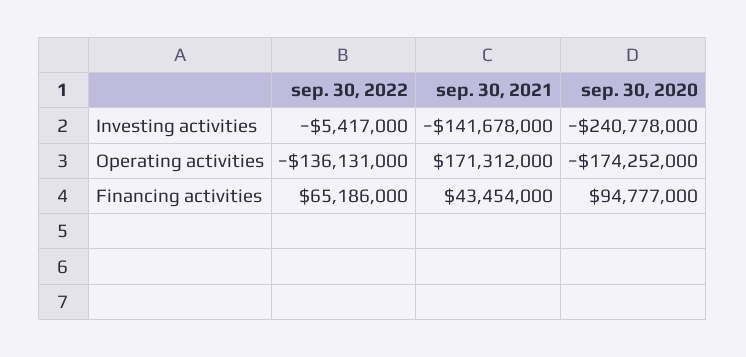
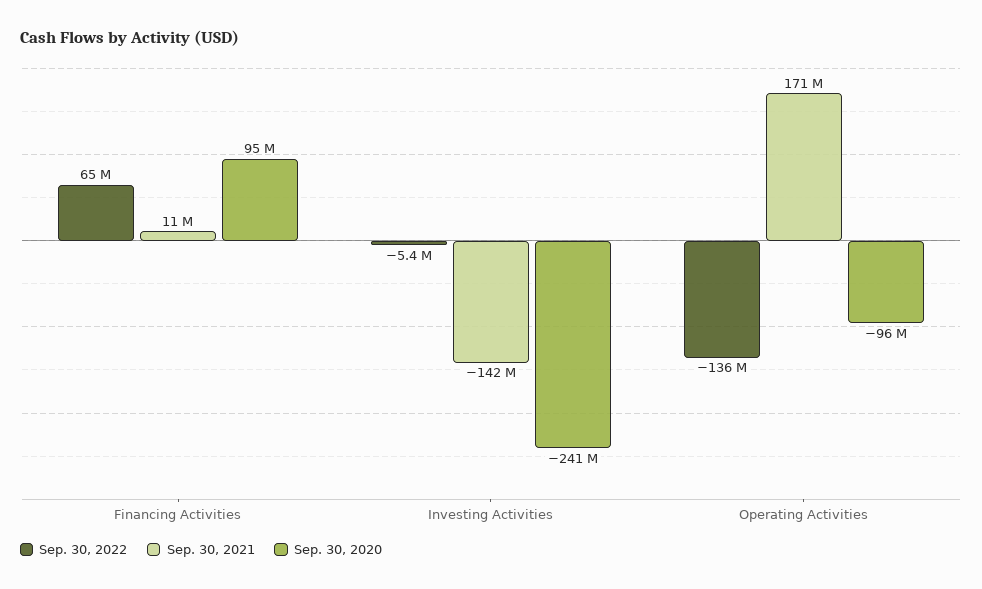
  {
    "sep. 30, 2022": {
      "Investing activities": -5417000,
      "Operating activities": -136131000,
      "Financing activities": 65186000
    },
    "sep. 30, 2021": {
      "Investing activities": -141678000,
      "Operating activities": 171312000,
-     "Financing activities": 43454000
+     "Financing activities": 11000000
    },
    "sep. 30, 2020": {
      "Investing activities": -240778000,
-     "Operating activities": -174252000,
+     "Operating activities": -96000000,
      "Financing activities": 94777000
    }
  }

